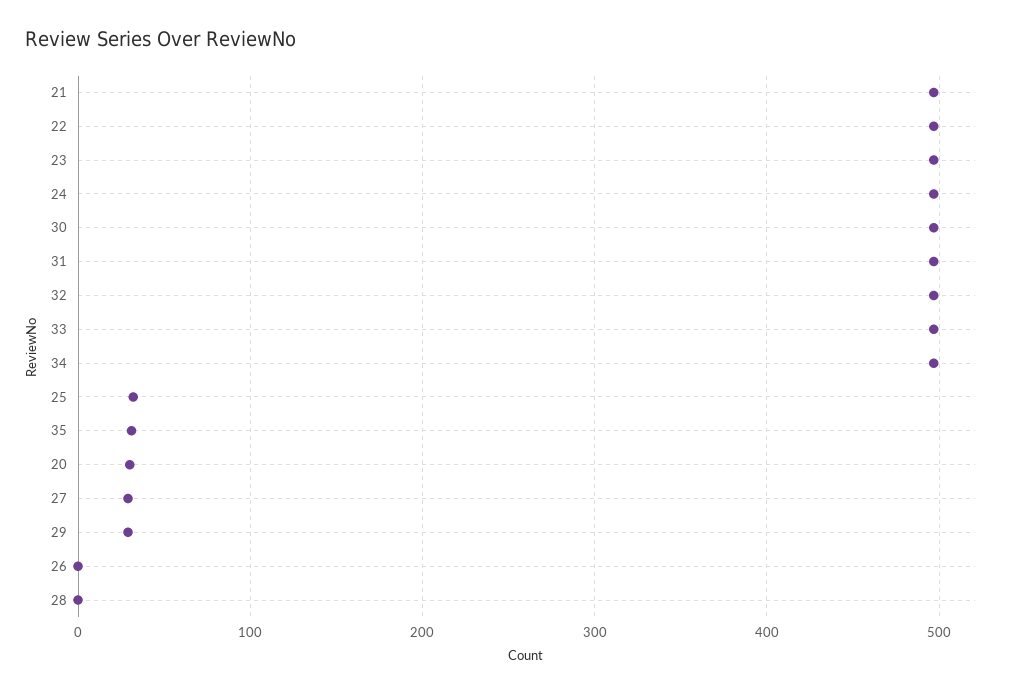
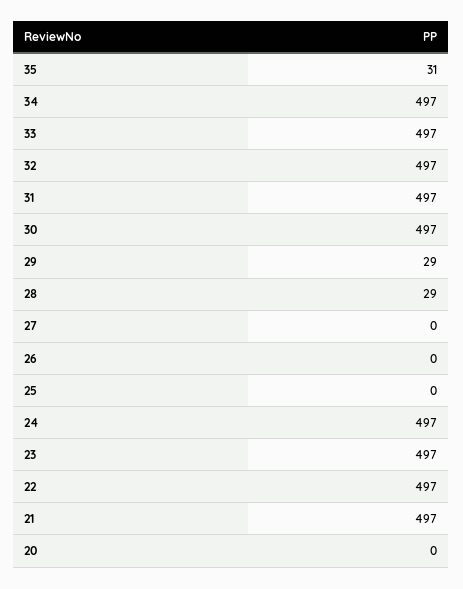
  {
    "21": 497,
    "22": 497,
    "23": 497,
    "24": 497,
    "30": 497,
    "31": 497,
    "32": 497,
    "33": 497,
    "34": 497,
-   "25": 30,
+   "25": 0,
    "35": 31,
-   "20": 30,
+   "20": 0,
-   "27": 30,
+   "27": 0,
    "29": 29,
    "26": 0,
-   "28": 0
+   "28": 29
  }

